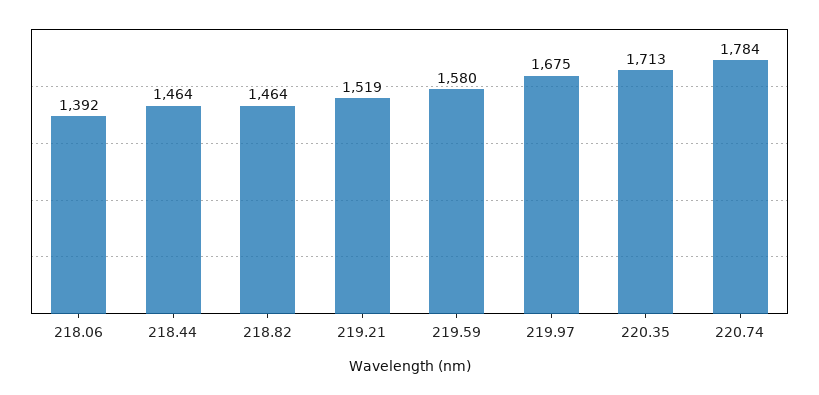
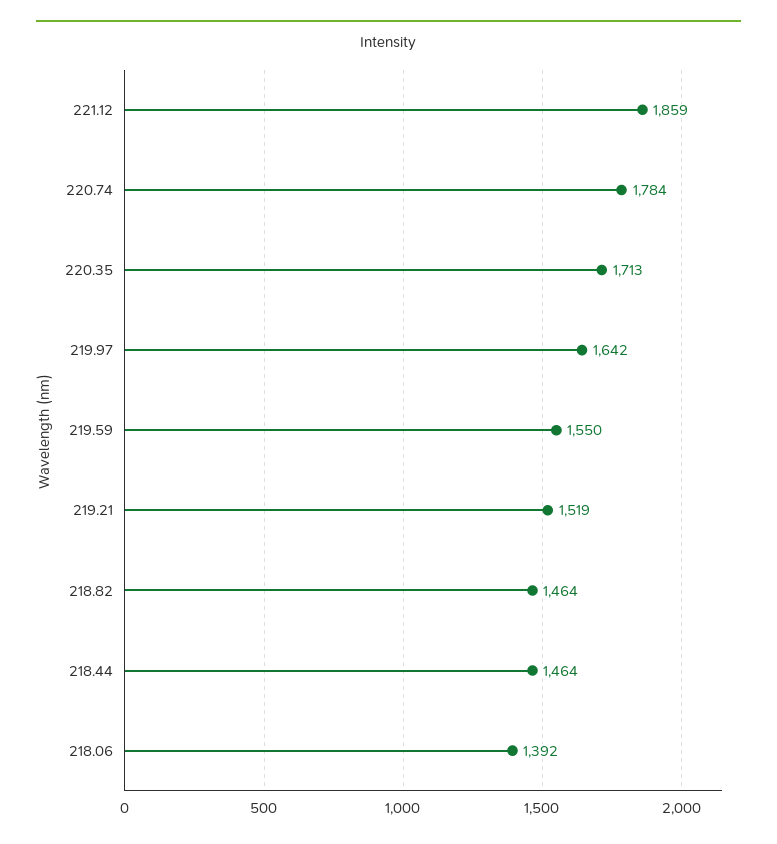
  {
    "218.06": 1392,
    "218.44": 1464,
    "218.82": 1464,
    "219.21": 1519,
-   "219.59": 1580,
+   "219.59": 1550,
-   "219.97": 1675,
+   "219.97": 1642,
    "220.35": 1713,
-   "220.74": 1784
+   "220.74": 1784,
+   "221.12": 1859
  }

